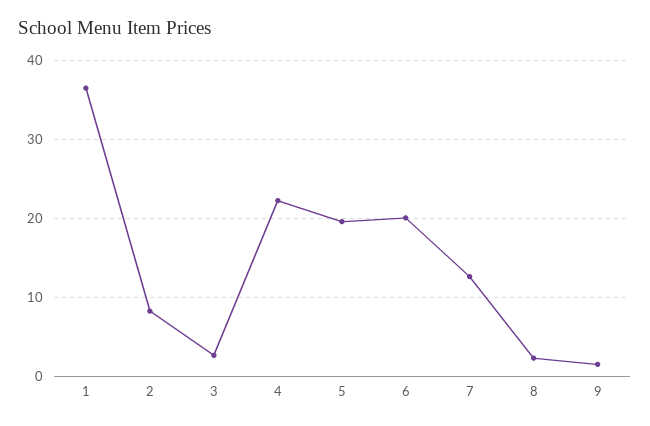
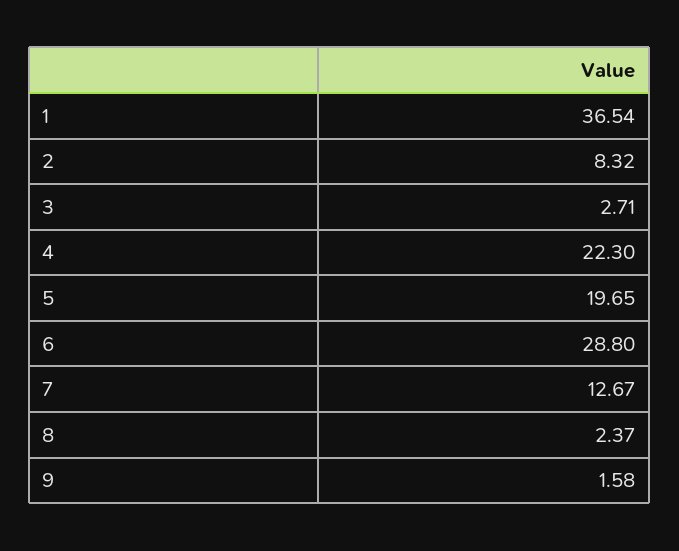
  {
    "1": 36.54,
    "2": 8.32,
    "3": 2.71,
    "4": 22.3,
    "5": 19.65,
-   "6": 20,
+   "6": 28.8,
    "7": 12.67,
    "8": 2.37,
    "9": 1.58
  }

